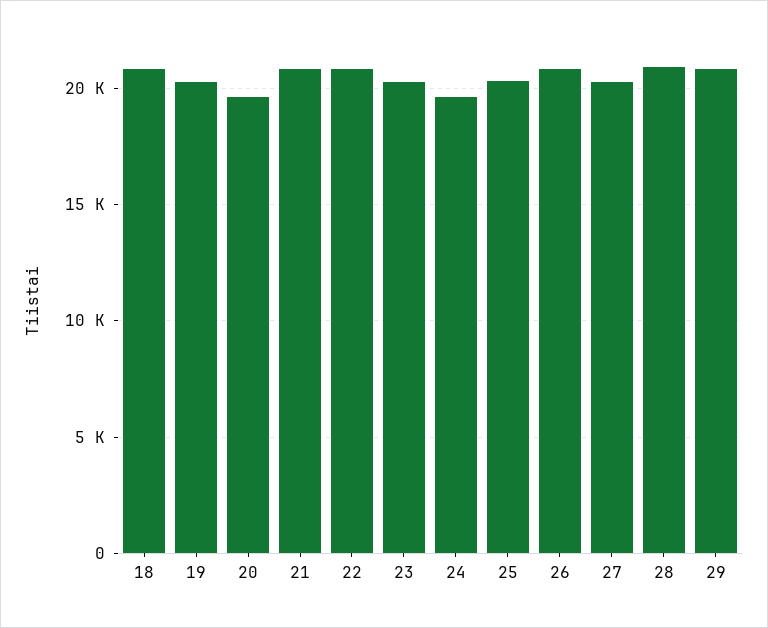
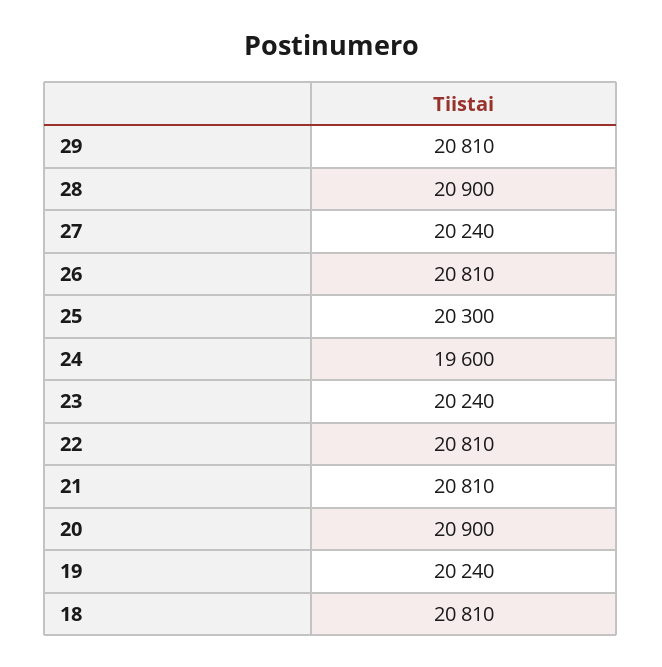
  {
    "18": 20810,
    "19": 20240,
-   "20": 19500,
+   "20": 20900,
    "21": 20810,
    "22": 20810,
    "23": 20240,
    "24": 19600,
    "25": 20300,
    "26": 20810,
    "27": 20240,
    "28": 20900,
    "29": 20810
  }

